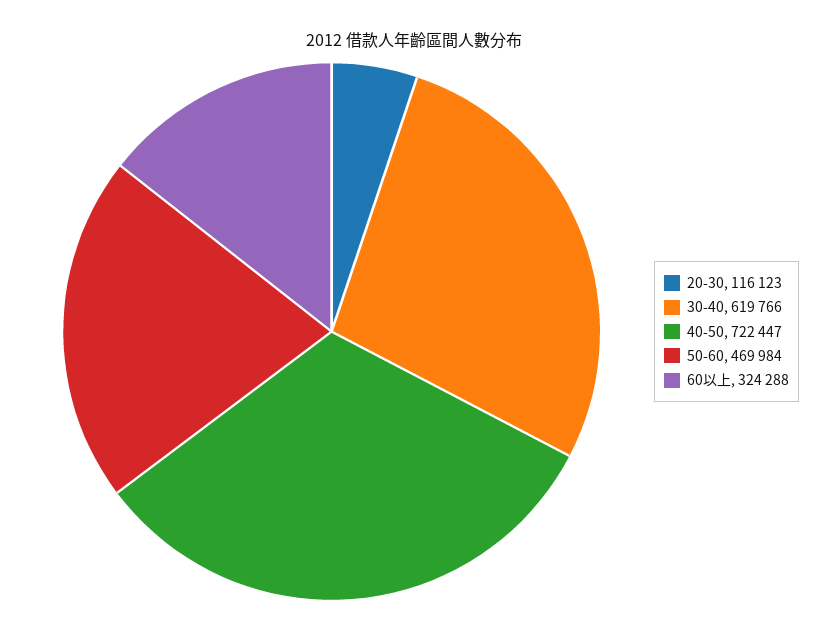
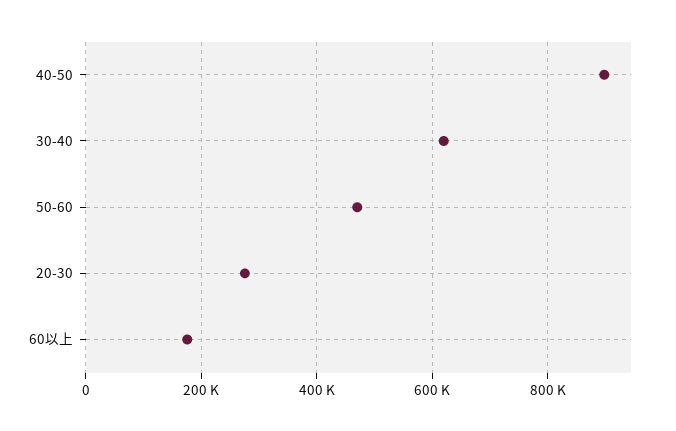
  {
-   "20-30": 116123,
+   "20-30": 280000,
    "30-40": 619766,
-   "40-50": 722447,
+   "40-50": 900000,
    "50-60": 469984,
-   "60以上": 324288
+   "60以上": 180000
  }

